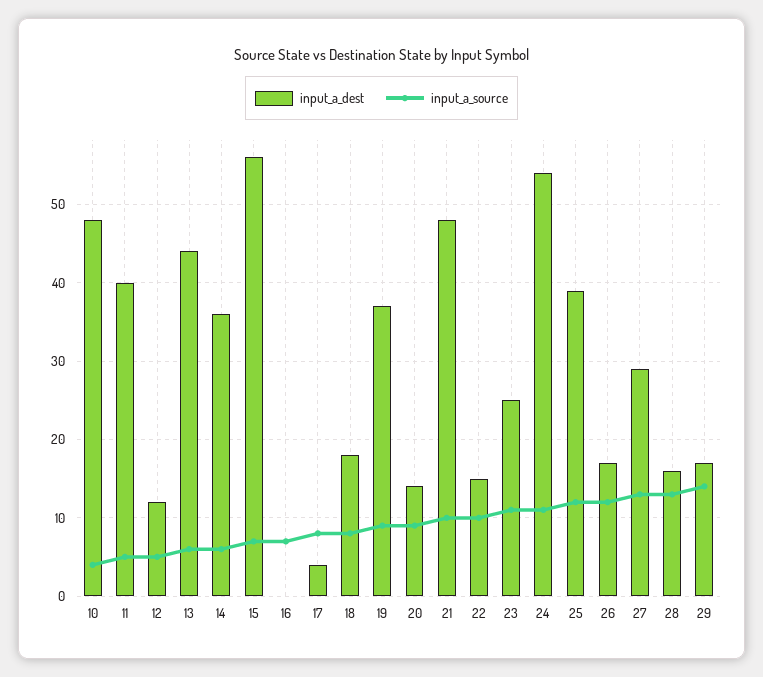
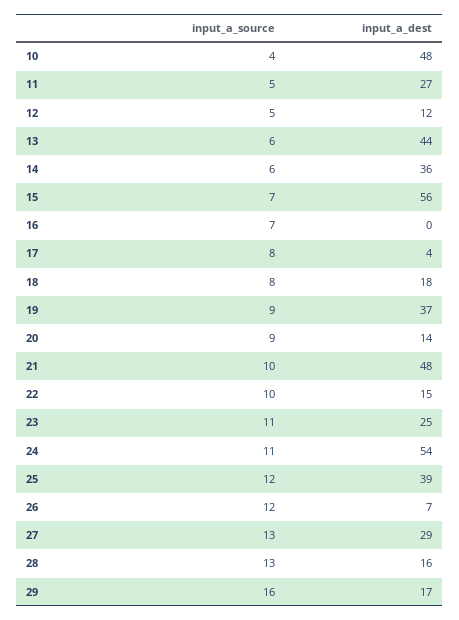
  {
    "input_a_dest": {
      "10": 48,
-     "11": 40,
+     "11": 27,
      "12": 12,
      "13": 44,
      "14": 36,
      "15": 56,
      "16": 0,
      "17": 4,
      "18": 18,
      "19": 37,
      "20": 14,
      "21": 48,
      "22": 15,
      "23": 25,
      "24": 54,
      "25": 39,
-     "26": 17,
+     "26": 7,
      "27": 29,
      "28": 16,
      "29": 17
    },
    "input_a_source": {
      "10": 4,
      "11": 5,
      "12": 5,
      "13": 6,
      "14": 6,
      "15": 7,
      "16": 7,
      "17": 8,
      "18": 8,
      "19": 9,
      "20": 9,
      "21": 10,
      "22": 10,
      "23": 11,
      "24": 11,
      "25": 12,
      "26": 12,
      "27": 13,
      "28": 13,
-     "29": 14
+     "29": 16
    }
  }

